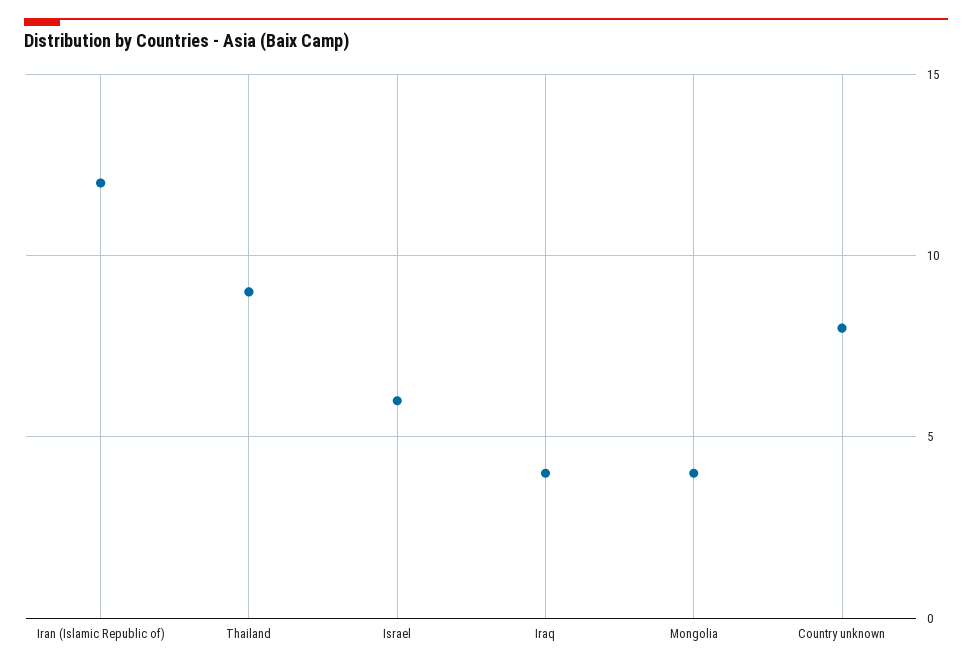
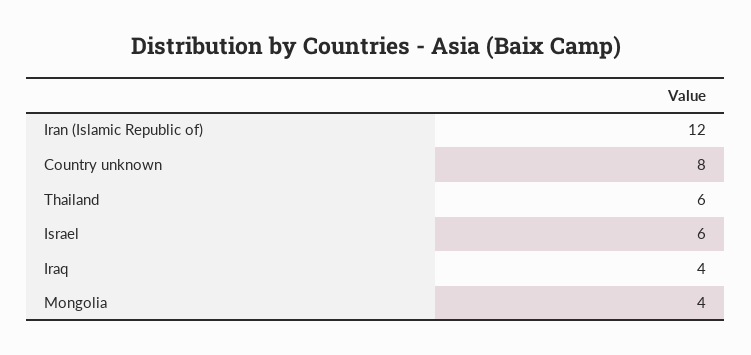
  {
    "Iran (Islamic Republic of)": 12,
-   "Thailand": 9,
+   "Thailand": 6,
    "Israel": 6,
    "Iraq": 4,
    "Mongolia": 4,
    "Country unknown": 8
  }

